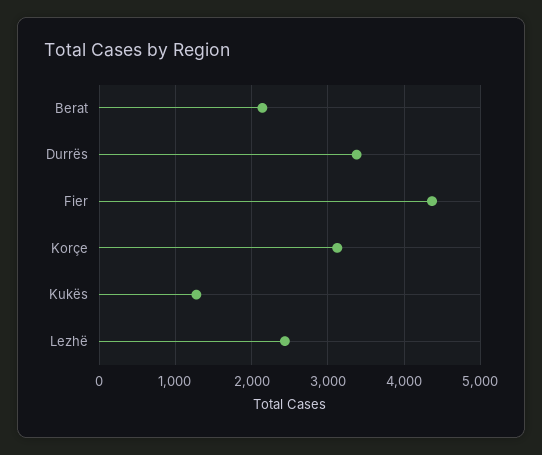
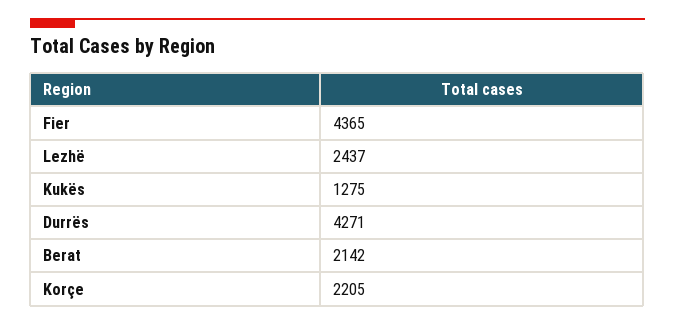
  {
    "Berat": 2142,
-   "Durrës": 3400,
+   "Durrës": 4271,
    "Fier": 4365,
-   "Korçe": 3100,
+   "Korçe": 2205,
    "Kukës": 1275,
    "Lezhë": 2437
  }

